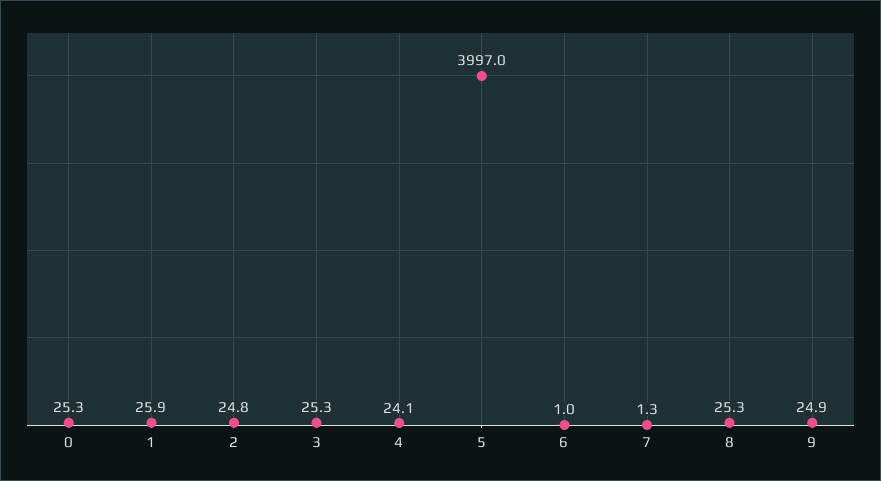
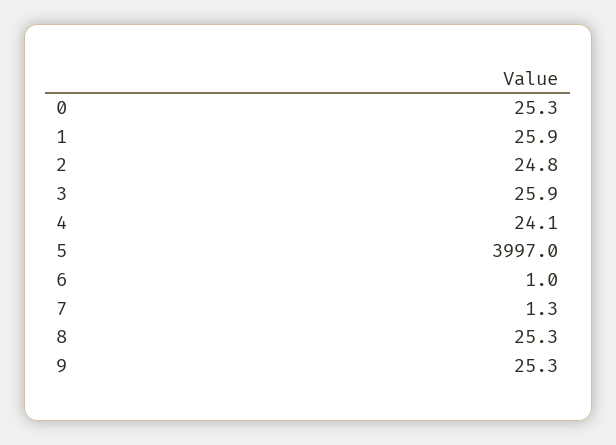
  {
    "0": 25.3,
    "1": 25.9,
    "2": 24.8,
-   "3": 25.3,
+   "3": 25.9,
    "4": 24.1,
    "5": 3997,
    "6": 1,
    "7": 1.3,
    "8": 25.3,
-   "9": 24.9
+   "9": 25.3
  }

